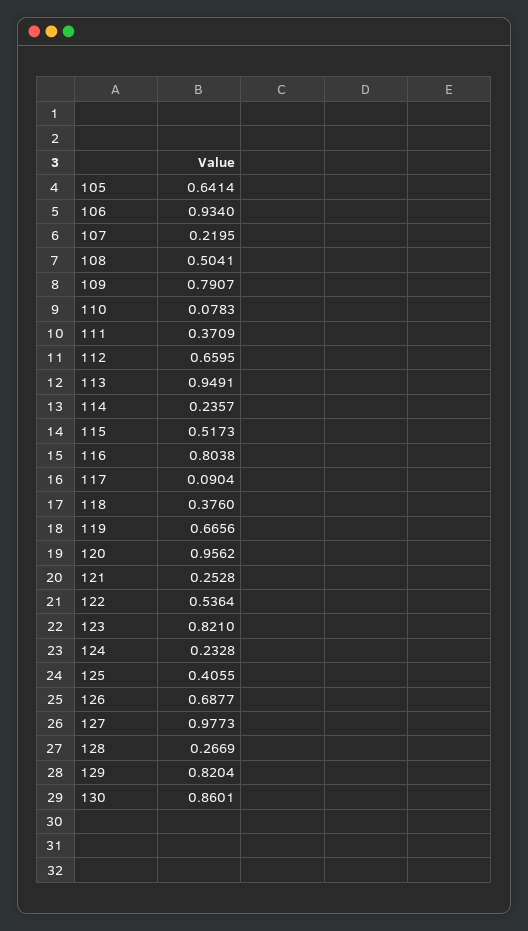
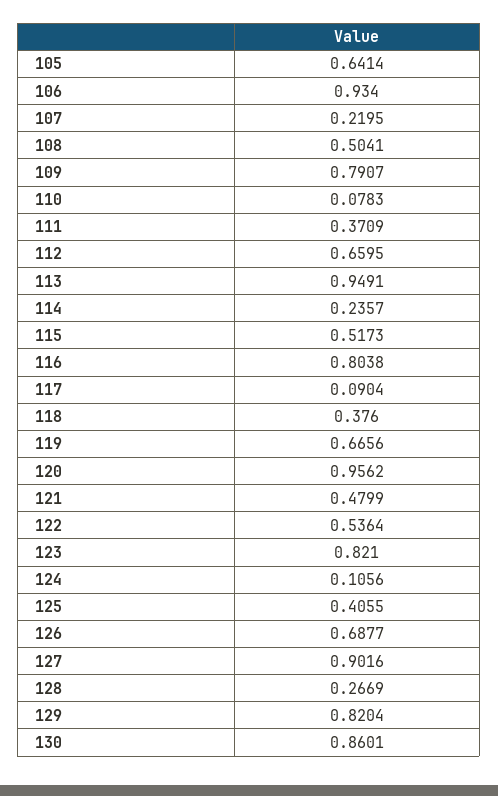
  {
    "105": 0.6414,
    "106": 0.934,
    "107": 0.2195,
    "108": 0.5041,
    "109": 0.7907,
    "110": 0.0783,
    "111": 0.3709,
    "112": 0.6595,
    "113": 0.9491,
    "114": 0.2357,
    "115": 0.5173,
    "116": 0.8038,
    "117": 0.0904,
    "118": 0.376,
    "119": 0.6656,
    "120": 0.9562,
-   "121": 0.2528,
+   "121": 0.4799,
    "122": 0.5364,
    "123": 0.821,
-   "124": 0.2328,
+   "124": 0.1056,
    "125": 0.4055,
    "126": 0.6877,
-   "127": 0.9773,
+   "127": 0.9016,
    "128": 0.2669,
    "129": 0.8204,
    "130": 0.8601
  }

